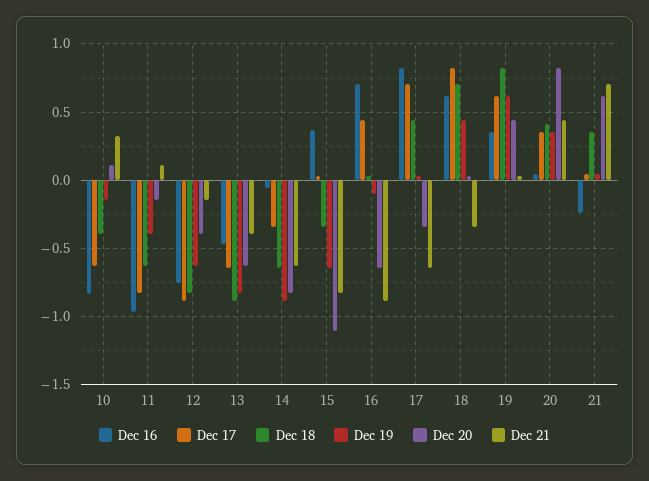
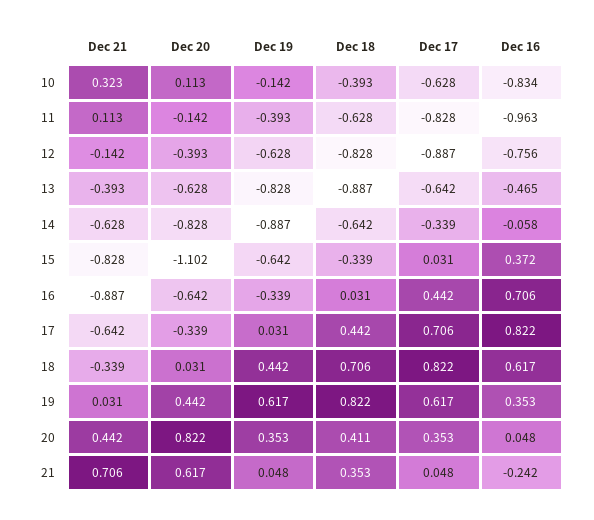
  {
    "Dec 16": {
      "10": -0.834,
      "11": -0.963,
      "12": -0.756,
      "13": -0.465,
      "14": -0.058,
      "15": 0.372,
      "16": 0.706,
      "17": 0.822,
      "18": 0.617,
      "19": 0.353,
      "20": 0.048,
      "21": -0.242
    },
    "Dec 17": {
      "10": -0.628,
      "11": -0.828,
      "12": -0.887,
      "13": -0.642,
      "14": -0.339,
      "15": 0.031,
      "16": 0.442,
      "17": 0.706,
      "18": 0.822,
      "19": 0.617,
      "20": 0.353,
      "21": 0.048
    },
    "Dec 18": {
      "10": -0.393,
      "11": -0.628,
      "12": -0.828,
      "13": -0.887,
      "14": -0.642,
      "15": -0.339,
      "16": 0.031,
      "17": 0.442,
      "18": 0.706,
      "19": 0.822,
      "20": 0.411,
      "21": 0.353
    },
    "Dec 19": {
      "10": -0.142,
      "11": -0.393,
      "12": -0.628,
      "13": -0.828,
      "14": -0.887,
      "15": -0.642,
-     "16": -0.1,
+     "16": -0.339,
      "17": 0.031,
      "18": 0.442,
      "19": 0.617,
      "20": 0.353,
      "21": 0.048
    },
    "Dec 20": {
      "10": 0.113,
      "11": -0.142,
      "12": -0.393,
      "13": -0.628,
      "14": -0.828,
      "15": -1.102,
      "16": -0.642,
      "17": -0.339,
      "18": 0.031,
      "19": 0.442,
      "20": 0.822,
      "21": 0.617
    },
    "Dec 21": {
      "10": 0.323,
      "11": 0.113,
      "12": -0.142,
      "13": -0.393,
      "14": -0.628,
      "15": -0.828,
      "16": -0.887,
      "17": -0.642,
      "18": -0.339,
      "19": 0.031,
      "20": 0.442,
      "21": 0.706
    }
  }

